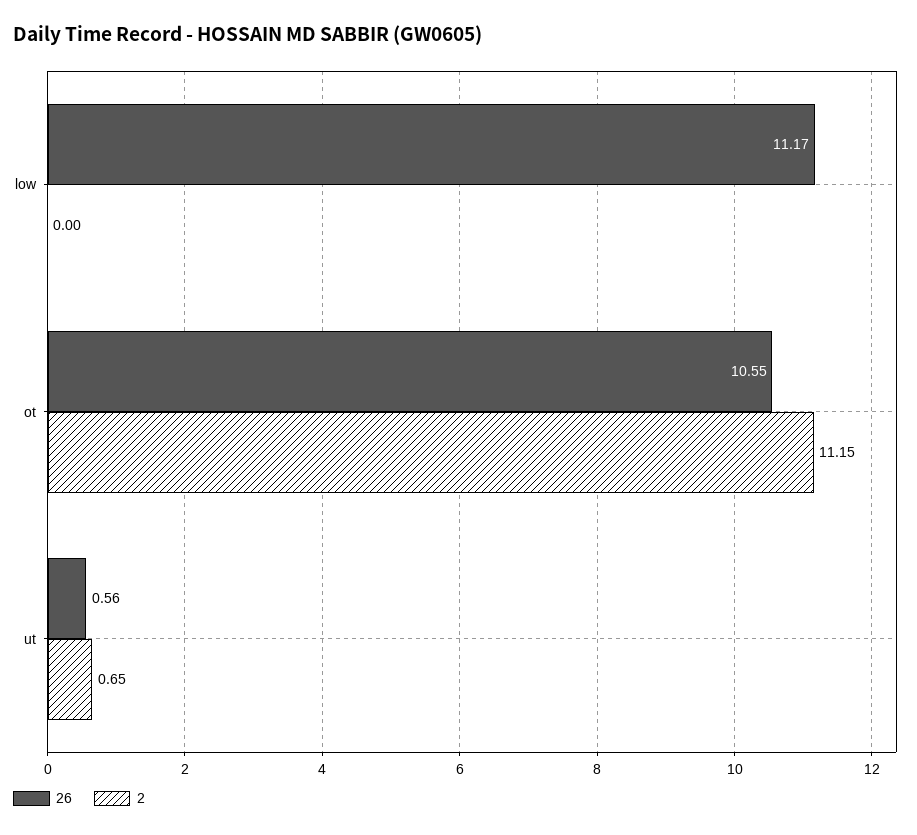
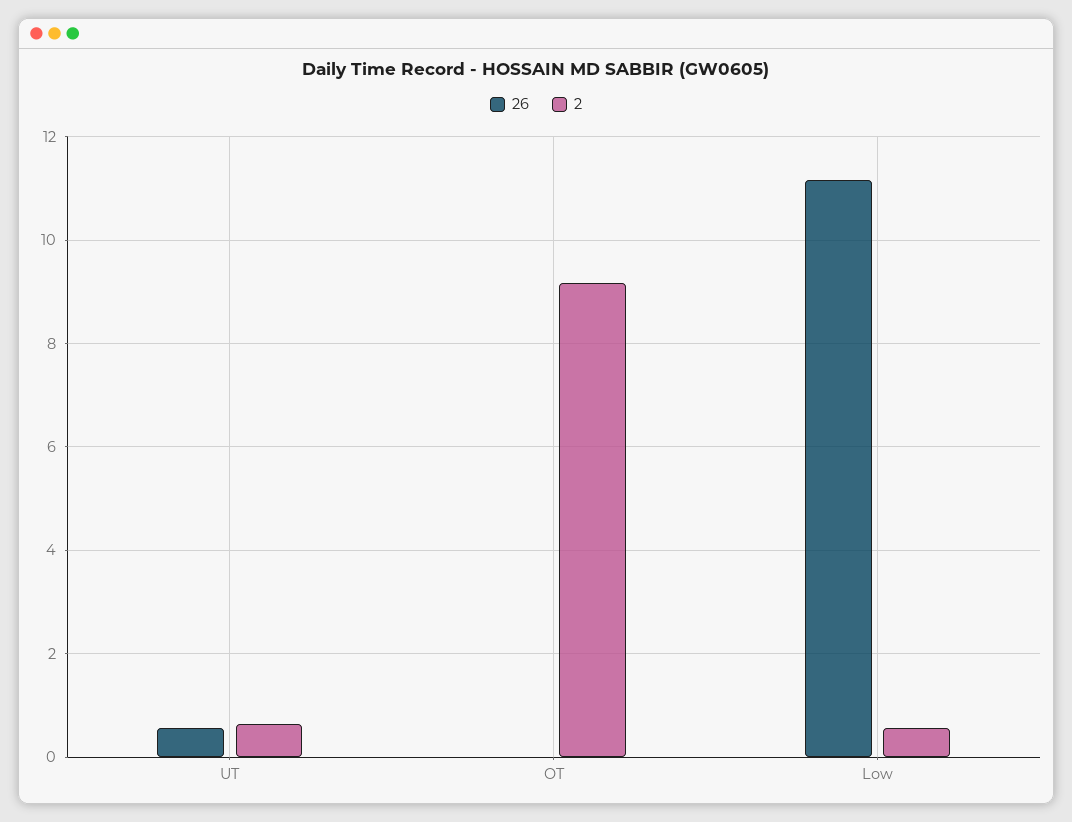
  {
    "26": {
      "low": 11.17,
-     "ot": 10.55,
+     "ot": 0,
      "ut": 0.56
    },
    "2": {
-     "low": 0,
+     "low": 0.6,
-     "ot": 11.15,
+     "ot": 9.2,
      "ut": 0.65
    }
  }

